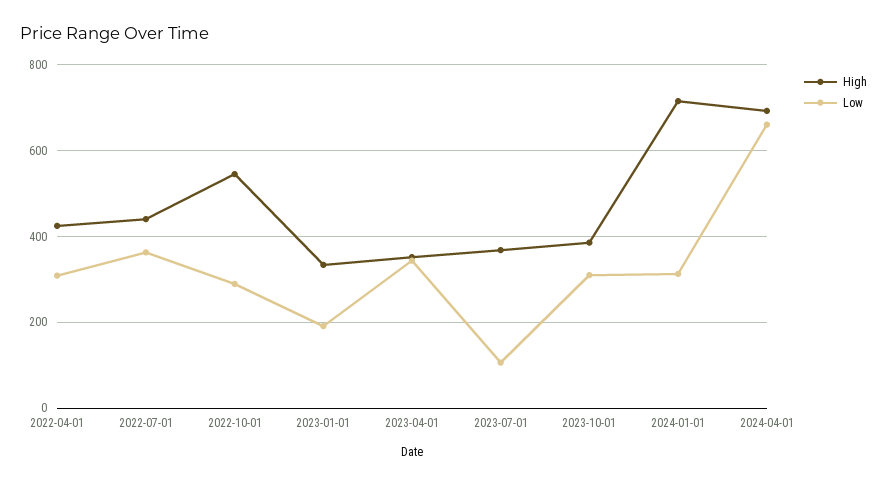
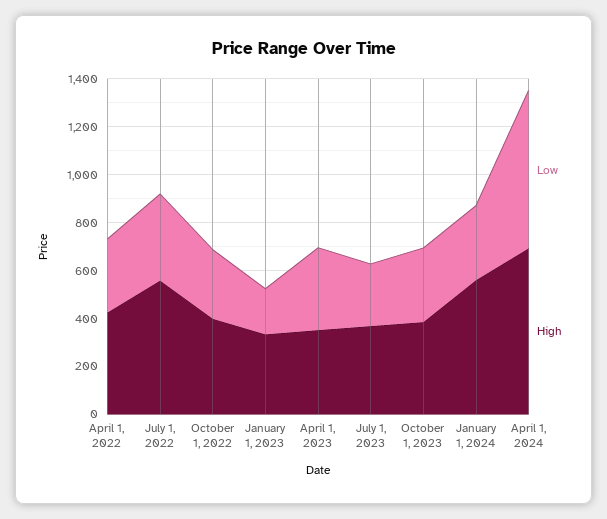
  {
    "High": {
      "2022-04-01": 420,
-     "2022-07-01": 440,
+     "2022-07-01": 550,
-     "2022-10-01": 540,
+     "2022-10-01": 400,
      "2023-01-01": 340,
      "2023-04-01": 360,
      "2023-07-01": 360,
      "2023-10-01": 380,
-     "2024-01-01": 720,
+     "2024-01-01": 550,
      "2024-04-01": 700
    },
    "Low": {
      "2022-04-01": 300,
      "2022-07-01": 360,
      "2022-10-01": 280,
      "2023-01-01": 200,
      "2023-04-01": 340,
-     "2023-07-01": 100,
+     "2023-07-01": 250,
      "2023-10-01": 300,
      "2024-01-01": 320,
      "2024-04-01": 660
    }
  }

